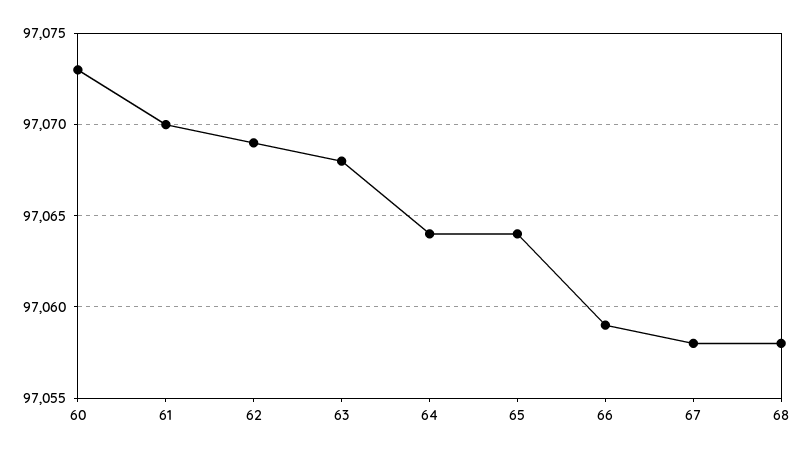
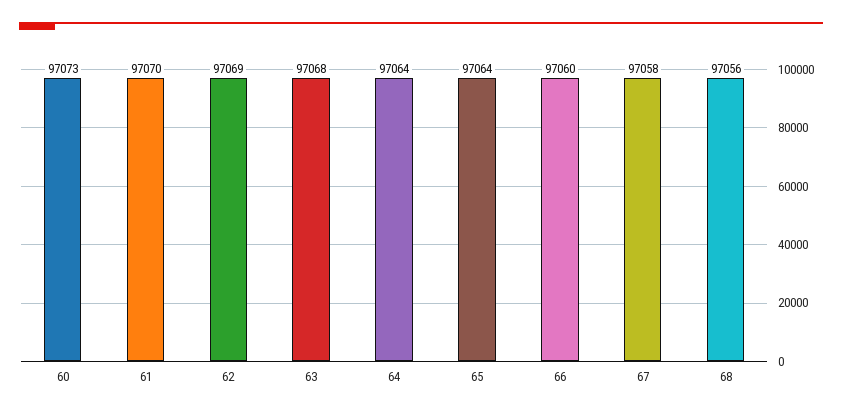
  {
    "60": 97073,
    "61": 97070,
    "62": 97069,
    "63": 97068,
    "64": 97064,
    "65": 97064,
-   "66": 97059,
+   "66": 97060,
    "67": 97058,
-   "68": 97058
+   "68": 97056
  }

